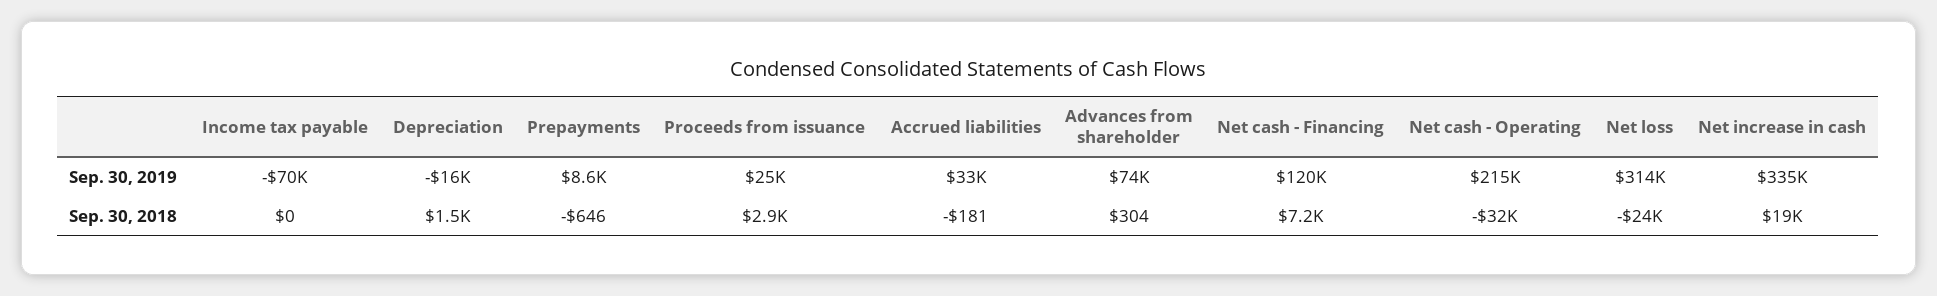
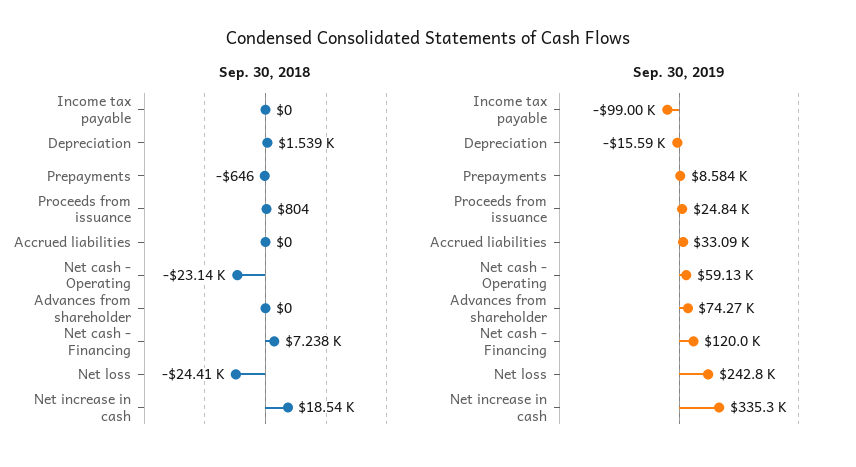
  {
    "Sep. 30, 2019": {
-     "Income tax payable": -70000,
+     "Income tax payable": -99000,
      "Depreciation": -15590,
      "Prepayments": 8584,
      "Proceeds from issuance": 24840,
      "Accrued liabilities": 33090,
      "Advances from shareholder": 74270,
      "Net cash - Financing": 120000,
-     "Net cash - Operating": 215000,
+     "Net cash - Operating": 59130,
-     "Net loss": 314000,
+     "Net loss": 242800,
      "Net increase in cash": 335300
    },
    "Sep. 30, 2018": {
      "Income tax payable": 0,
      "Depreciation": 1539,
      "Prepayments": -646,
-     "Proceeds from issuance": 2900,
+     "Proceeds from issuance": 804,
-     "Accrued liabilities": -181,
+     "Accrued liabilities": 0,
-     "Advances from shareholder": 304,
+     "Advances from shareholder": 0,
      "Net cash - Financing": 7238,
-     "Net cash - Operating": -32000,
+     "Net cash - Operating": -23140,
      "Net loss": -24410,
      "Net increase in cash": 18540
    }
  }

